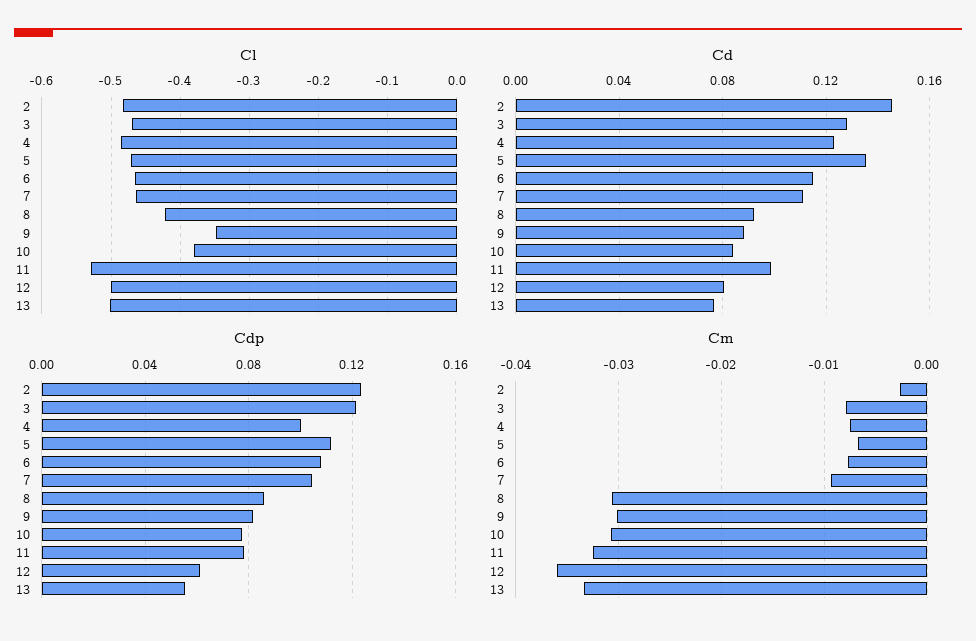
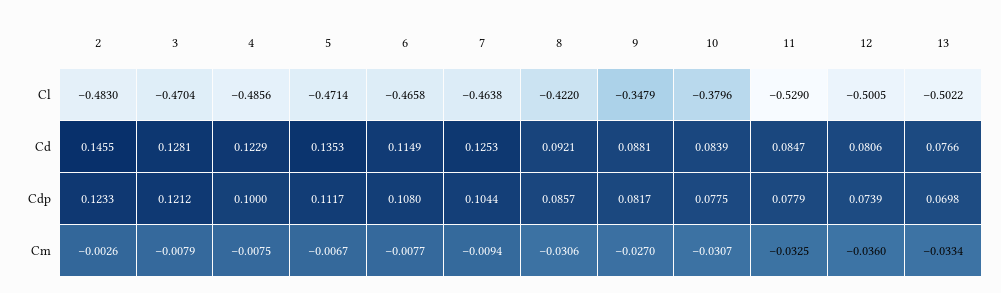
  {
    "Cl": {
      "2": -0.483,
      "3": -0.4704,
      "4": -0.4856,
      "5": -0.4714,
      "6": -0.4658,
      "7": -0.4638,
      "8": -0.422,
      "9": -0.3479,
      "10": -0.3796,
      "11": -0.529,
      "12": -0.5005,
      "13": -0.5022
    },
    "Cd": {
      "2": 0.1455,
      "3": 0.1281,
      "4": 0.1229,
      "5": 0.1353,
      "6": 0.1149,
-     "7": 0.11,
+     "7": 0.1253,
      "8": 0.0921,
      "9": 0.0881,
      "10": 0.0839,
-     "11": 0.1,
+     "11": 0.0847,
      "12": 0.0806,
      "13": 0.0766
    },
    "Cdp": {
      "2": 0.1233,
      "3": 0.1212,
      "4": 0.1,
      "5": 0.1117,
      "6": 0.108,
      "7": 0.1044,
      "8": 0.0857,
      "9": 0.0817,
      "10": 0.0775,
      "11": 0.0779,
-     "12": 0.06,
+     "12": 0.0739,
-     "13": 0.055
+     "13": 0.0698
    },
    "Cm": {
      "2": -0.0026,
      "3": -0.0079,
      "4": -0.0075,
      "5": -0.0067,
      "6": -0.0077,
      "7": -0.0094,
      "8": -0.0306,
-     "9": -0.03,
+     "9": -0.027,
      "10": -0.0307,
      "11": -0.0325,
      "12": -0.036,
      "13": -0.0334
    }
  }

